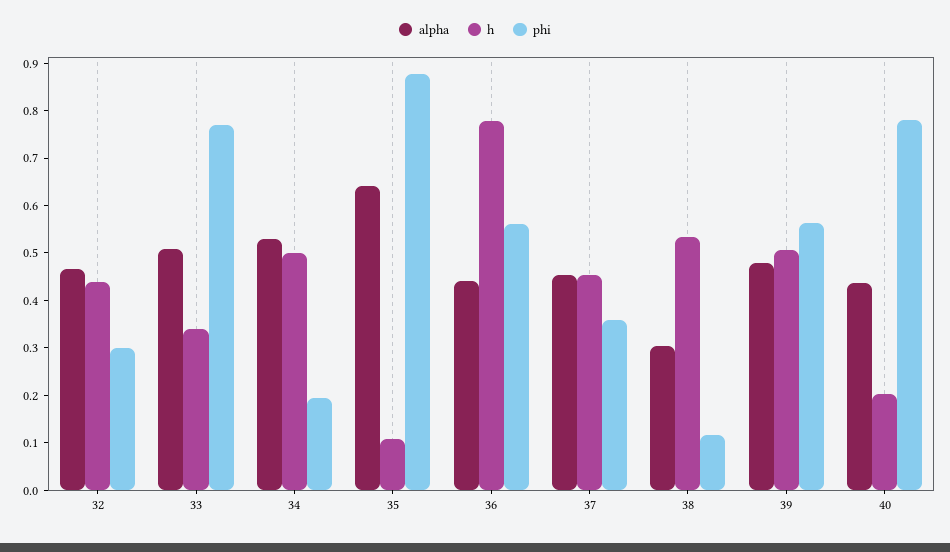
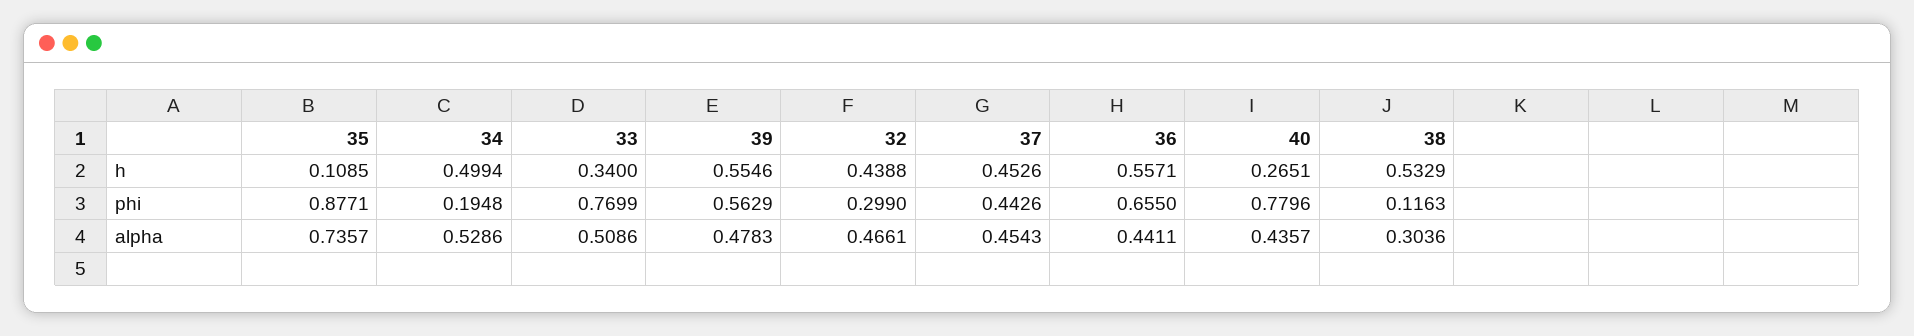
  {
    "alpha": {
      "32": 0.4661,
      "33": 0.5086,
      "34": 0.5286,
-     "35": 0.64,
+     "35": 0.7357,
      "36": 0.4411,
      "37": 0.4543,
      "38": 0.3036,
      "39": 0.4783,
      "40": 0.4357
    },
    "h": {
      "32": 0.4388,
      "33": 0.34,
      "34": 0.4994,
      "35": 0.1085,
-     "36": 0.78,
+     "36": 0.5571,
      "37": 0.4526,
      "38": 0.5329,
-     "39": 0.5,
+     "39": 0.5546,
-     "40": 0.2
+     "40": 0.2651
    },
    "phi": {
      "32": 0.299,
      "33": 0.7699,
      "34": 0.1948,
      "35": 0.8771,
-     "36": 0.56,
+     "36": 0.655,
-     "37": 0.36,
+     "37": 0.4426,
      "38": 0.1163,
      "39": 0.5629,
      "40": 0.7796
    }
  }

